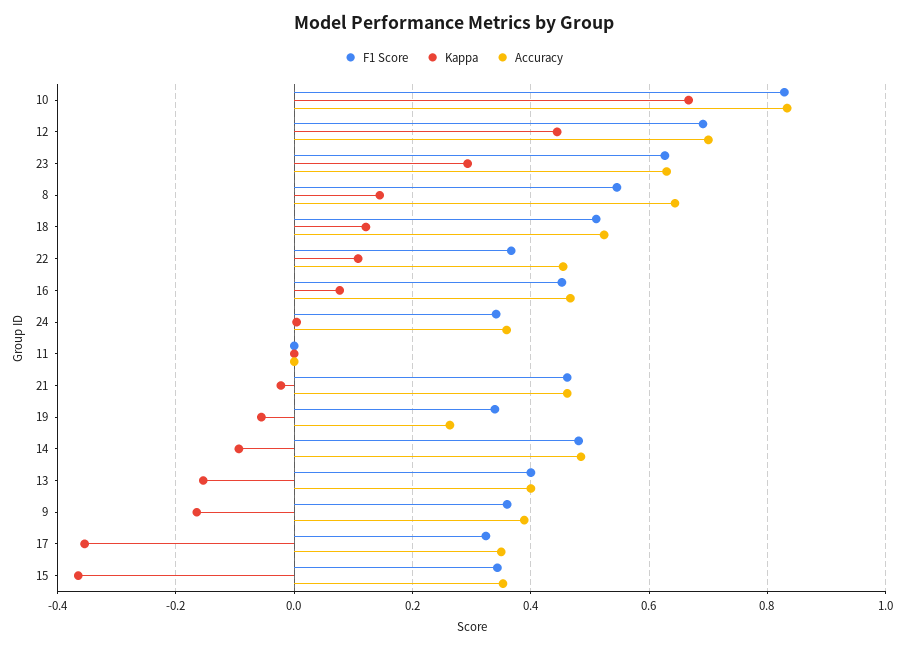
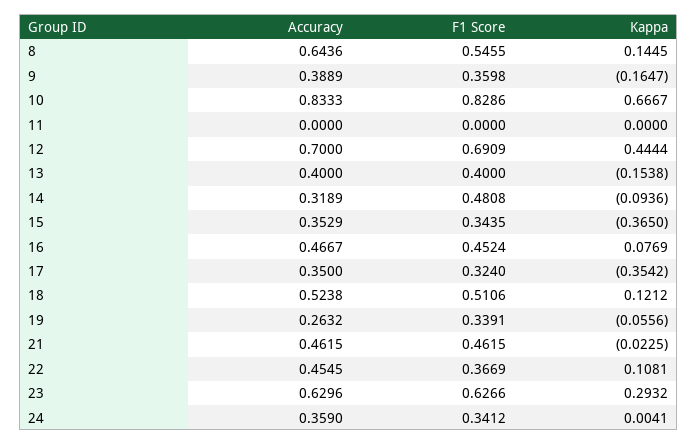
  {
    "F1 Score": {
      "10": 0.8286,
      "12": 0.6909,
      "23": 0.6266,
      "8": 0.5455,
      "18": 0.5106,
      "22": 0.3669,
      "16": 0.4524,
      "24": 0.3412,
      "11": 0,
      "21": 0.4615,
      "19": 0.3391,
      "14": 0.4808,
      "13": 0.4,
      "9": 0.3598,
      "17": 0.324,
      "15": 0.3435
    },
    "Kappa": {
      "10": 0.6667,
      "12": 0.4444,
      "23": 0.2932,
      "8": 0.1445,
      "18": 0.1212,
      "22": 0.1081,
      "16": 0.0769,
      "24": 0.0041,
      "11": 0,
      "21": -0.0225,
      "19": -0.0556,
      "14": -0.0936,
      "13": -0.1538,
      "9": -0.1647,
      "17": -0.3542,
      "15": -0.365
    },
    "Accuracy": {
      "10": 0.8333,
      "12": 0.7,
      "23": 0.6296,
      "8": 0.6436,
      "18": 0.5238,
      "22": 0.4545,
      "16": 0.4667,
      "24": 0.359,
      "11": 0,
      "21": 0.4615,
      "19": 0.2632,
-     "14": 0.48,
+     "14": 0.3189,
      "13": 0.4,
      "9": 0.3889,
      "17": 0.35,
      "15": 0.3529
    }
  }

